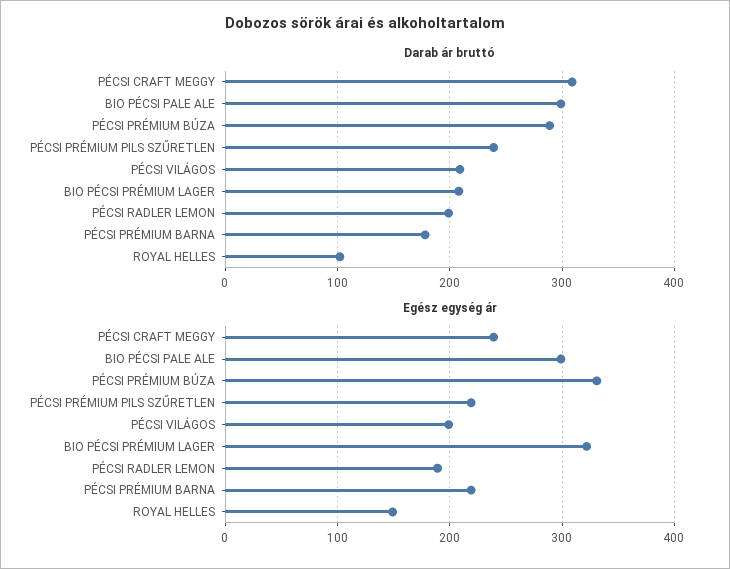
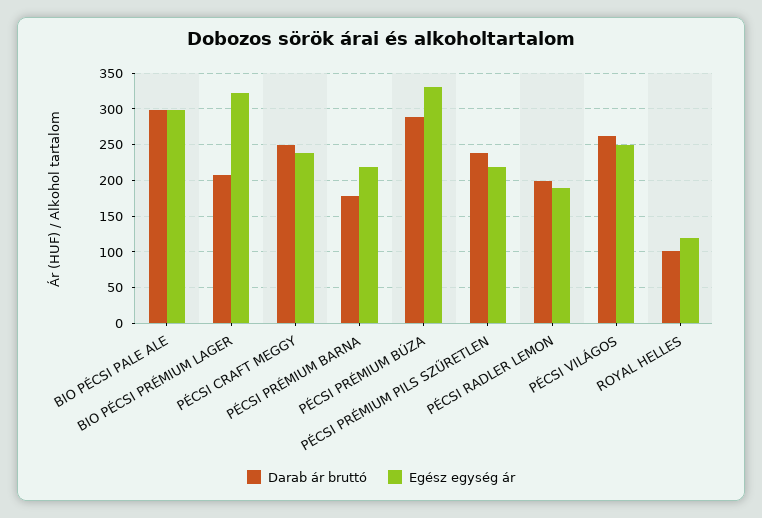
  {
    "Darab ár bruttó": {
-     "PÉCSI CRAFT MEGGY": 310,
+     "PÉCSI CRAFT MEGGY": 250,
      "BIO PÉCSI PALE ALE": 300,
      "PÉCSI PRÉMIUM BÚZA": 290,
      "PÉCSI PRÉMIUM PILS SZŰRETLEN": 240,
-     "PÉCSI VILÁGOS": 210,
+     "PÉCSI VILÁGOS": 260,
      "BIO PÉCSI PRÉMIUM LAGER": 210,
      "PÉCSI RADLER LEMON": 200,
      "PÉCSI PRÉMIUM BARNA": 180,
      "ROYAL HELLES": 100
    },
    "Egész egység ár": {
      "PÉCSI CRAFT MEGGY": 240,
      "BIO PÉCSI PALE ALE": 300,
      "PÉCSI PRÉMIUM BÚZA": 330,
      "PÉCSI PRÉMIUM PILS SZŰRETLEN": 220,
-     "PÉCSI VILÁGOS": 200,
+     "PÉCSI VILÁGOS": 250,
      "BIO PÉCSI PRÉMIUM LAGER": 320,
      "PÉCSI RADLER LEMON": 190,
      "PÉCSI PRÉMIUM BARNA": 220,
-     "ROYAL HELLES": 150
+     "ROYAL HELLES": 120
    }
  }

